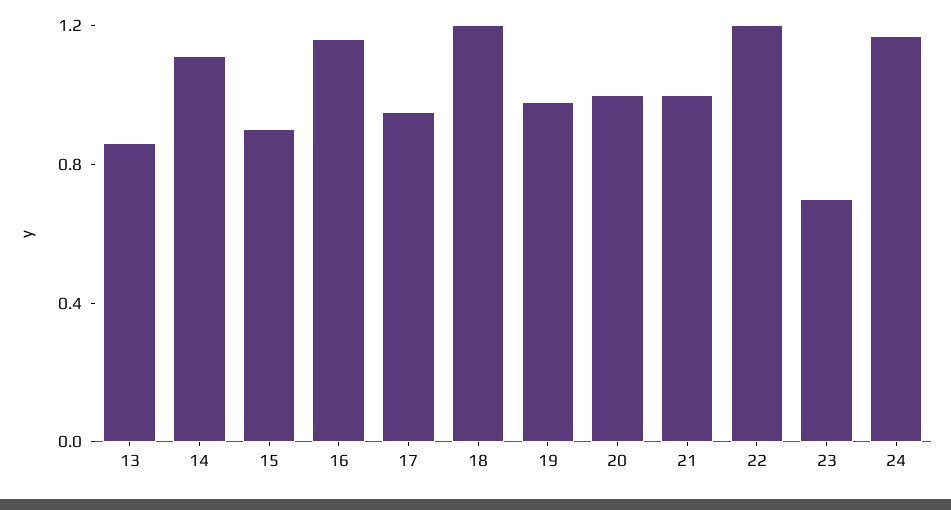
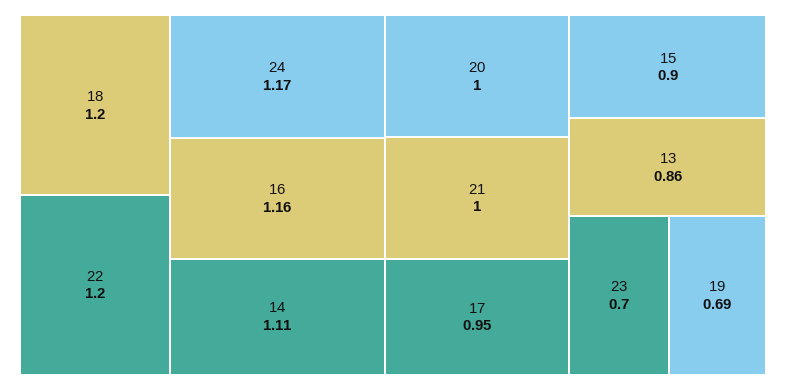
  {
    "13": 0.86,
    "14": 1.11,
    "15": 0.9,
    "16": 1.16,
    "17": 0.95,
    "18": 1.2,
-   "19": 1,
+   "19": 0.69,
    "20": 1,
    "21": 1,
    "22": 1.2,
    "23": 0.7,
    "24": 1.17
  }

